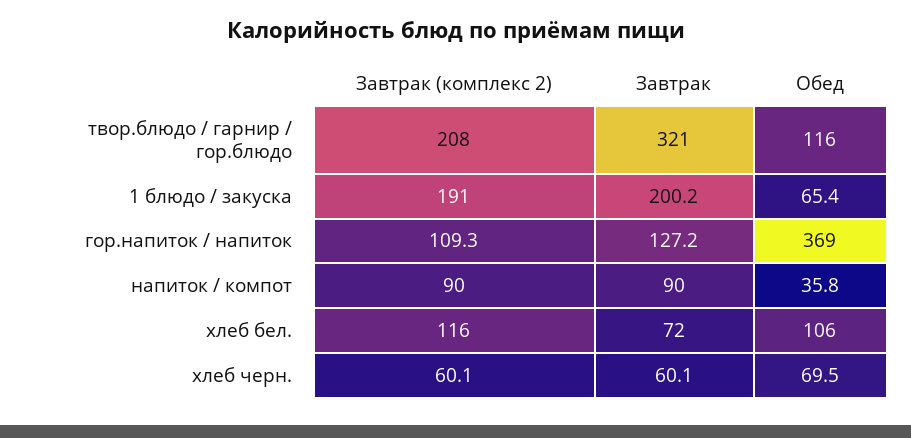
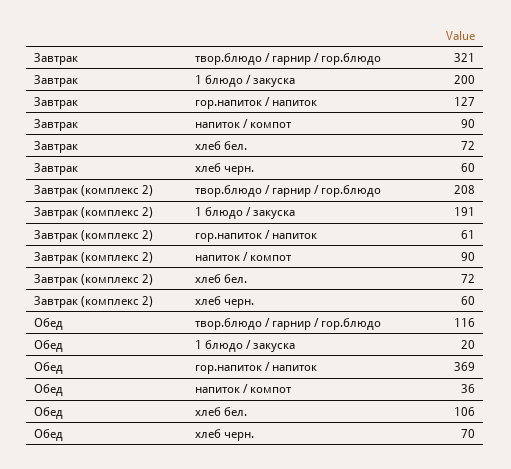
  {
    "Завтрак (комплекс 2)": {
      "твор.блюдо / гарнир / гор.блюдо": 208,
      "1 блюдо / закуска": 191,
-     "гор.напиток / напиток": 109.3,
+     "гор.напиток / напиток": 61,
      "напиток / компот": 90,
-     "хлеб бел.": 116,
+     "хлеб бел.": 72,
      "хлеб черн.": 60.1
    },
    "Завтрак": {
      "твор.блюдо / гарнир / гор.блюдо": 321,
      "1 блюдо / закуска": 200.2,
      "гор.напиток / напиток": 127.2,
      "напиток / компот": 90,
      "хлеб бел.": 72,
      "хлеб черн.": 60.1
    },
    "Обед": {
      "твор.блюдо / гарнир / гор.блюдо": 116,
-     "1 блюдо / закуска": 65.4,
+     "1 блюдо / закуска": 20,
      "гор.напиток / напиток": 369,
      "напиток / компот": 35.8,
      "хлеб бел.": 106,
      "хлеб черн.": 69.5
    }
  }

